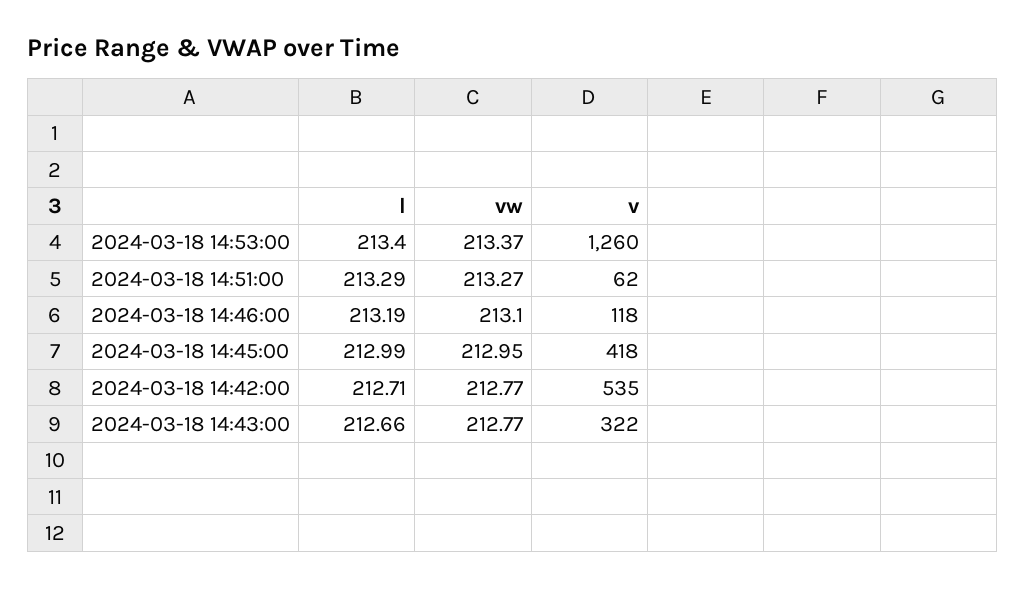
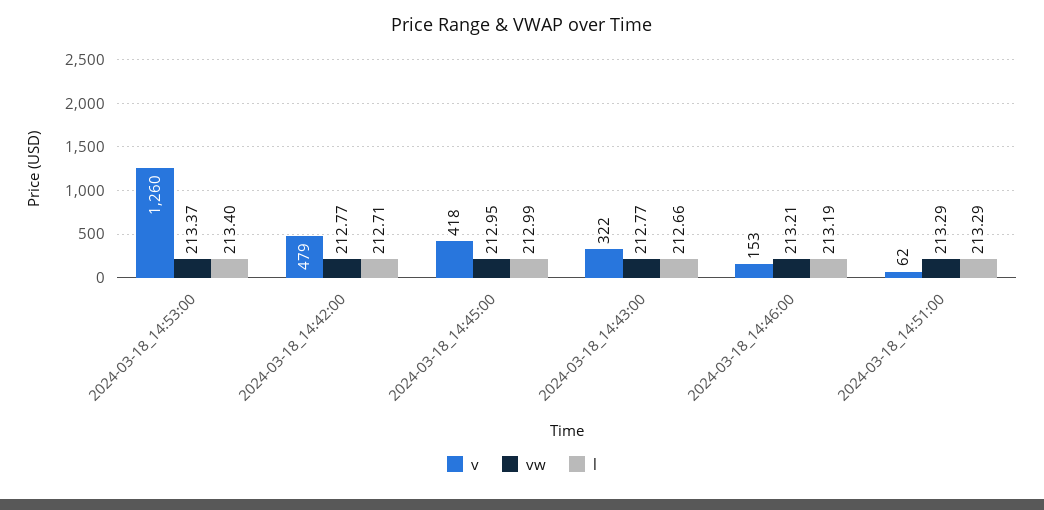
  {
    "l": {
      "2024-03-18 14:53:00": 213.4,
      "2024-03-18 14:51:00": 213.29,
      "2024-03-18 14:46:00": 213.19,
      "2024-03-18 14:45:00": 212.99,
      "2024-03-18 14:42:00": 212.71,
      "2024-03-18 14:43:00": 212.66
    },
    "vw": {
      "2024-03-18 14:53:00": 213.37,
-     "2024-03-18 14:51:00": 213.27,
+     "2024-03-18 14:51:00": 213.29,
-     "2024-03-18 14:46:00": 213.1,
+     "2024-03-18 14:46:00": 213.21,
      "2024-03-18 14:45:00": 212.95,
      "2024-03-18 14:42:00": 212.77,
      "2024-03-18 14:43:00": 212.77
    },
    "v": {
      "2024-03-18 14:53:00": 1260,
      "2024-03-18 14:51:00": 62,
-     "2024-03-18 14:46:00": 118,
+     "2024-03-18 14:46:00": 153,
      "2024-03-18 14:45:00": 418,
-     "2024-03-18 14:42:00": 535,
+     "2024-03-18 14:42:00": 479,
      "2024-03-18 14:43:00": 322
    }
  }

